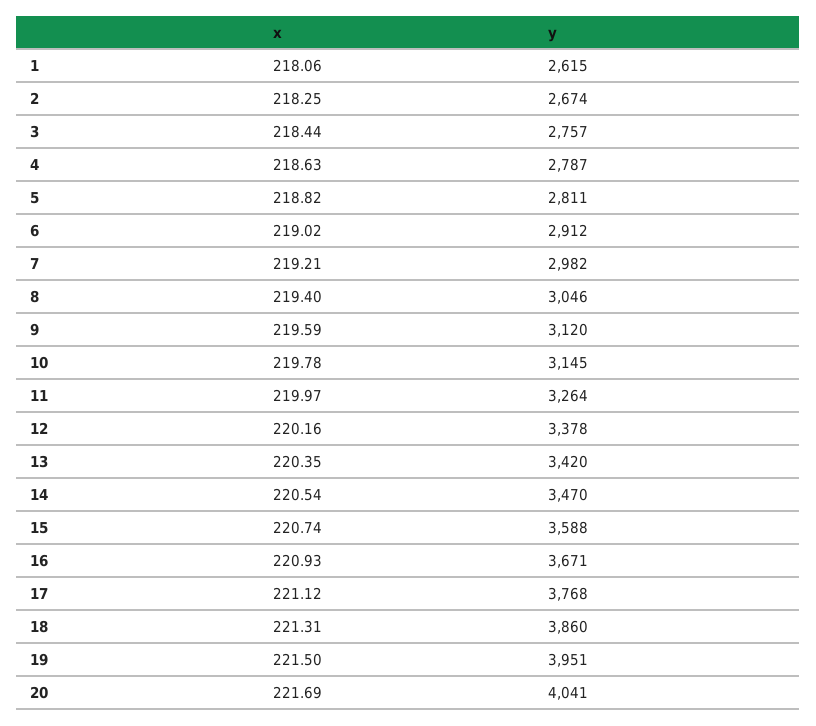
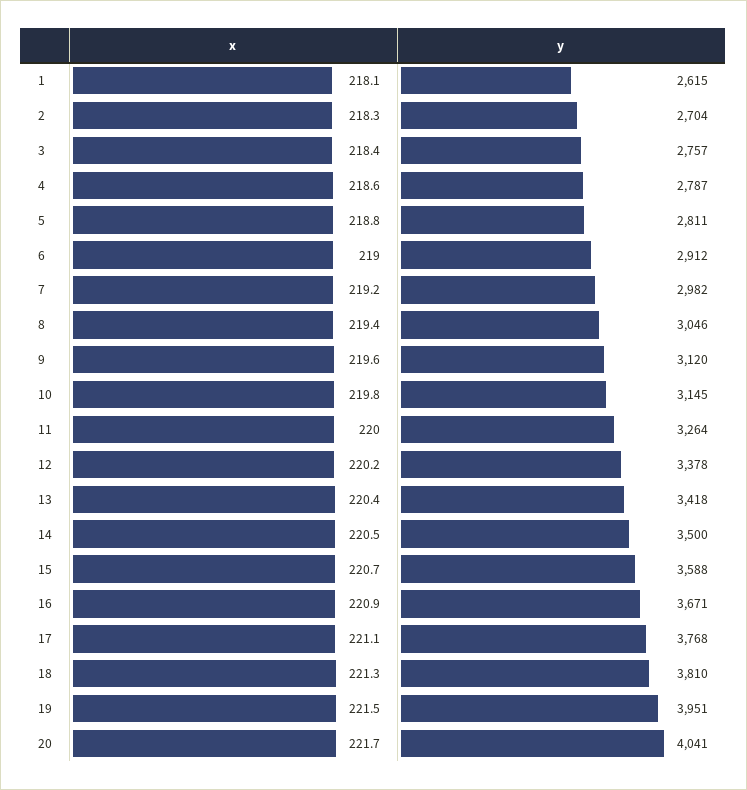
  {
    "x": {
      "1": 218.06,
      "2": 218.25,
      "3": 218.44,
      "4": 218.63,
      "5": 218.82,
      "6": 219.02,
      "7": 219.21,
      "8": 219.4,
      "9": 219.59,
      "10": 219.78,
      "11": 219.97,
      "12": 220.16,
      "13": 220.35,
      "14": 220.54,
      "15": 220.74,
      "16": 220.93,
      "17": 221.12,
      "18": 221.31,
      "19": 221.5,
      "20": 221.69
    },
    "y": {
      "1": 2615,
-     "2": 2674,
+     "2": 2704,
      "3": 2757,
      "4": 2787,
      "5": 2811,
      "6": 2912,
      "7": 2982,
      "8": 3046,
      "9": 3120,
      "10": 3145,
      "11": 3264,
      "12": 3378,
-     "13": 3420,
+     "13": 3418,
-     "14": 3470,
+     "14": 3500,
      "15": 3588,
      "16": 3671,
      "17": 3768,
-     "18": 3860,
+     "18": 3810,
      "19": 3951,
      "20": 4041
    }
  }

